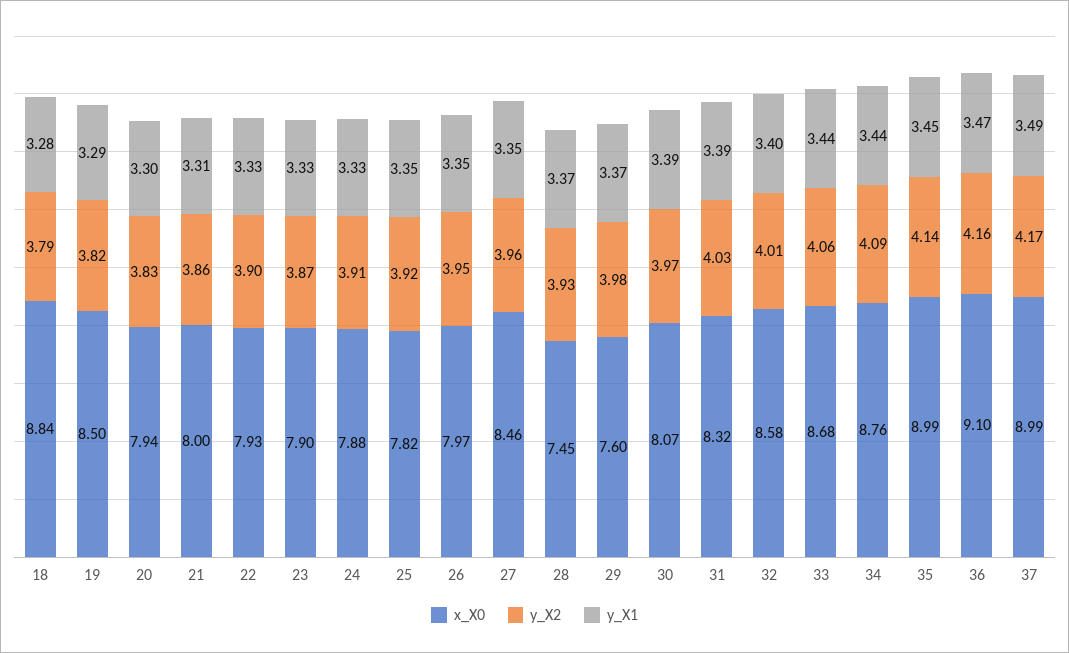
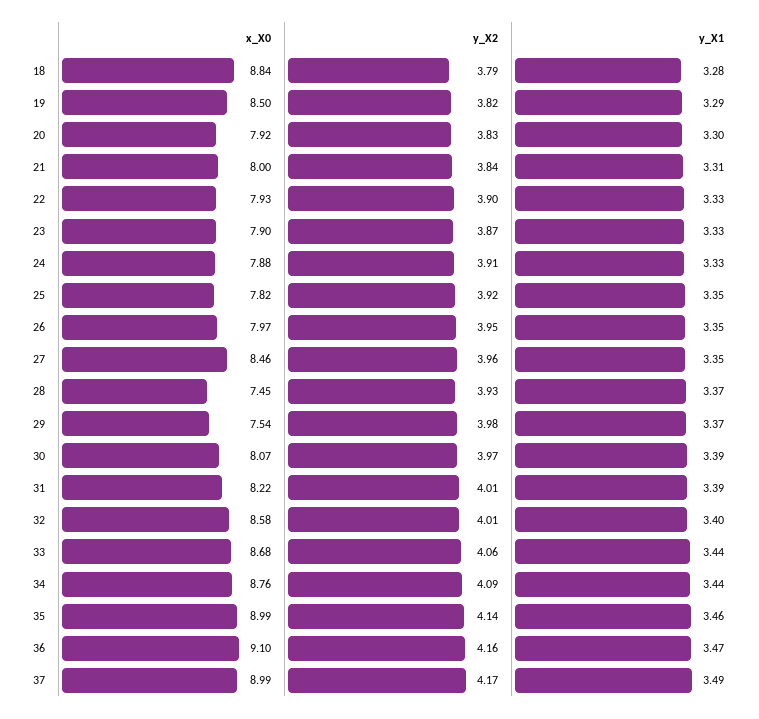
  {
    "x_X0": {
      "18": 8.84,
      "19": 8.5,
-     "20": 7.94,
+     "20": 7.92,
      "21": 8,
      "22": 7.93,
      "23": 7.9,
      "24": 7.88,
      "25": 7.82,
      "26": 7.97,
      "27": 8.46,
      "28": 7.45,
-     "29": 7.6,
+     "29": 7.54,
      "30": 8.07,
-     "31": 8.32,
+     "31": 8.22,
      "32": 8.58,
      "33": 8.68,
      "34": 8.76,
      "35": 8.99,
      "36": 9.1,
      "37": 8.99
    },
    "y_X2": {
      "18": 3.79,
      "19": 3.82,
      "20": 3.83,
-     "21": 3.86,
+     "21": 3.84,
      "22": 3.9,
      "23": 3.87,
      "24": 3.91,
      "25": 3.92,
      "26": 3.95,
      "27": 3.96,
      "28": 3.93,
      "29": 3.98,
      "30": 3.97,
-     "31": 4.03,
+     "31": 4.01,
      "32": 4.01,
      "33": 4.06,
      "34": 4.09,
      "35": 4.14,
      "36": 4.16,
      "37": 4.17
    },
    "y_X1": {
      "18": 3.28,
      "19": 3.29,
      "20": 3.3,
      "21": 3.31,
      "22": 3.33,
      "23": 3.33,
      "24": 3.33,
      "25": 3.35,
      "26": 3.35,
      "27": 3.35,
      "28": 3.37,
      "29": 3.37,
      "30": 3.39,
      "31": 3.39,
      "32": 3.4,
      "33": 3.44,
      "34": 3.44,
-     "35": 3.45,
+     "35": 3.46,
      "36": 3.47,
      "37": 3.49
    }
  }

